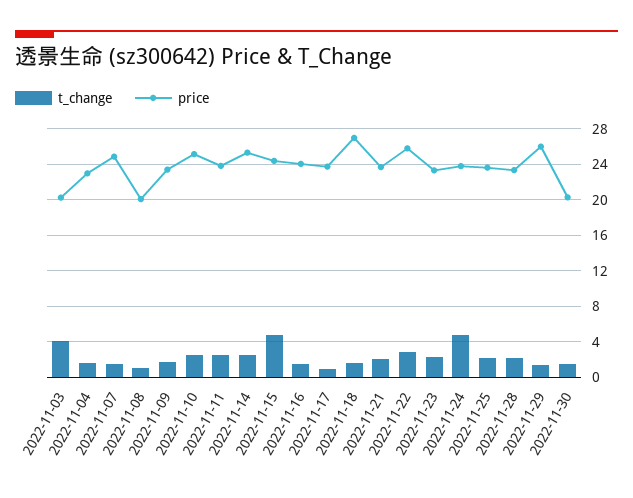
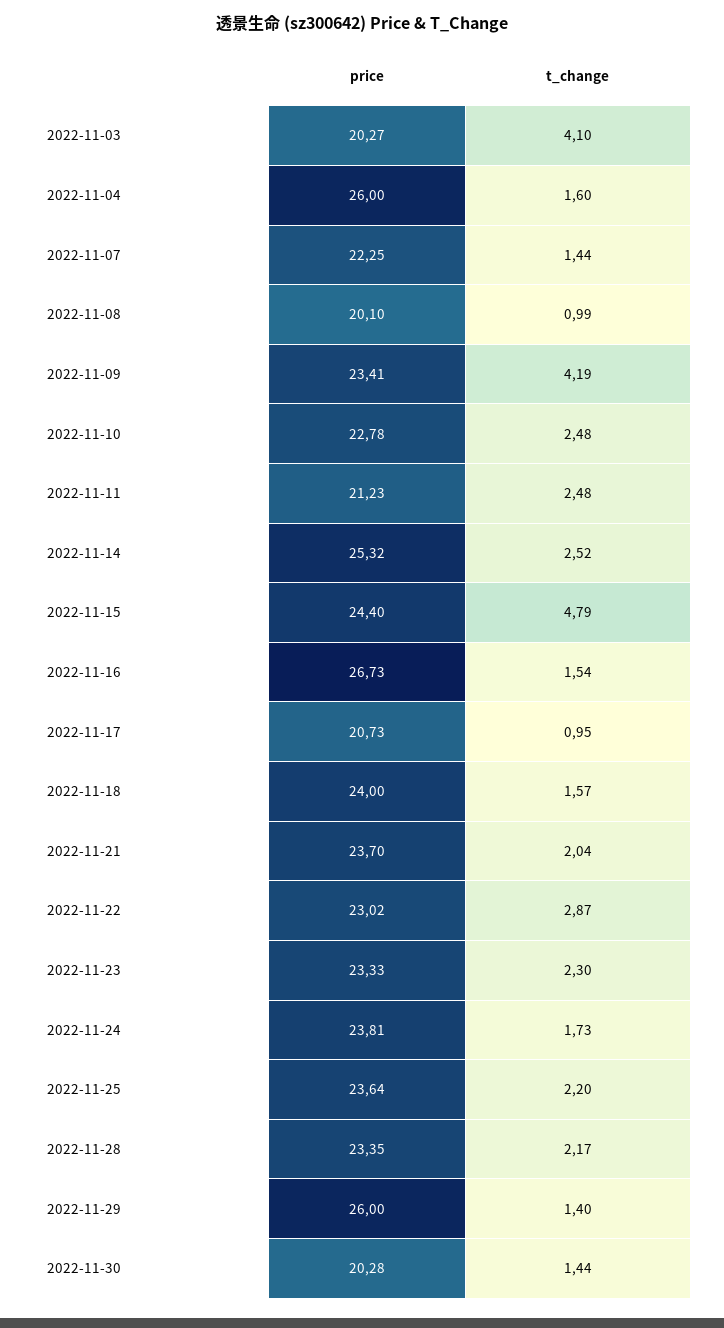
  {
    "t_change": {
      "2022-11-03": 4.1,
      "2022-11-04": 1.6,
      "2022-11-07": 1.44,
      "2022-11-08": 0.99,
-     "2022-11-09": 2,
+     "2022-11-09": 4.19,
      "2022-11-10": 2.48,
      "2022-11-11": 2.48,
      "2022-11-14": 2.52,
      "2022-11-15": 4.79,
      "2022-11-16": 1.54,
      "2022-11-17": 0.95,
      "2022-11-18": 1.57,
      "2022-11-21": 2.04,
      "2022-11-22": 2.87,
      "2022-11-23": 2.3,
-     "2022-11-24": 5,
+     "2022-11-24": 1.73,
      "2022-11-25": 2.2,
      "2022-11-28": 2.17,
      "2022-11-29": 1.4,
      "2022-11-30": 1.44
    },
    "price": {
      "2022-11-03": 20.27,
-     "2022-11-04": 23,
+     "2022-11-04": 26,
-     "2022-11-07": 25,
+     "2022-11-07": 22.25,
      "2022-11-08": 20.1,
      "2022-11-09": 23.41,
-     "2022-11-10": 25,
+     "2022-11-10": 22.78,
-     "2022-11-11": 24,
+     "2022-11-11": 21.23,
      "2022-11-14": 25.32,
      "2022-11-15": 24.4,
-     "2022-11-16": 24,
+     "2022-11-16": 26.73,
-     "2022-11-17": 24,
+     "2022-11-17": 20.73,
-     "2022-11-18": 27,
+     "2022-11-18": 24,
      "2022-11-21": 23.7,
-     "2022-11-22": 26,
+     "2022-11-22": 23.02,
      "2022-11-23": 23.33,
      "2022-11-24": 23.81,
      "2022-11-25": 23.64,
      "2022-11-28": 23.35,
      "2022-11-29": 26,
      "2022-11-30": 20.28
    }
  }

